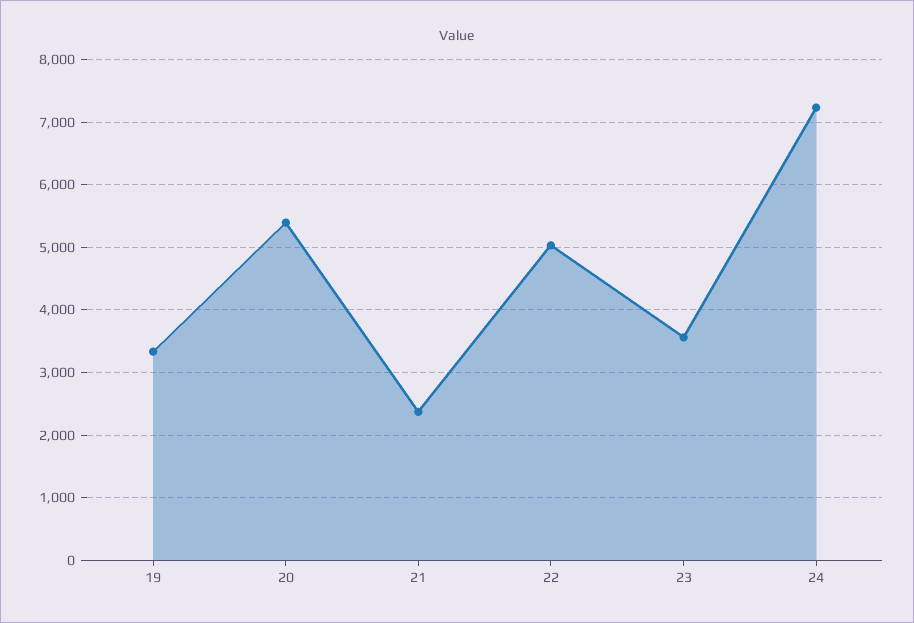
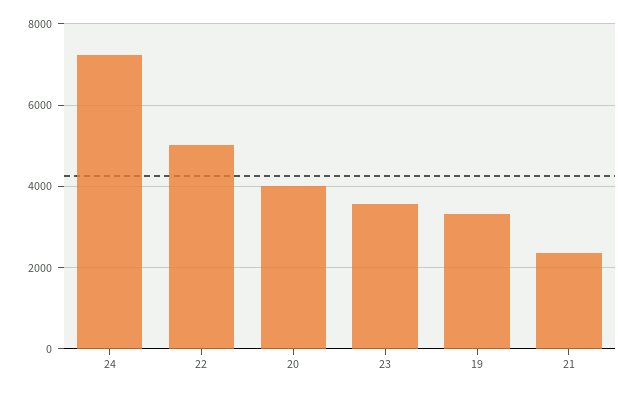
  {
    "19": 3300,
-   "20": 5400,
+   "20": 4000,
    "21": 2400,
    "22": 5000,
    "23": 3600,
    "24": 7200
  }

